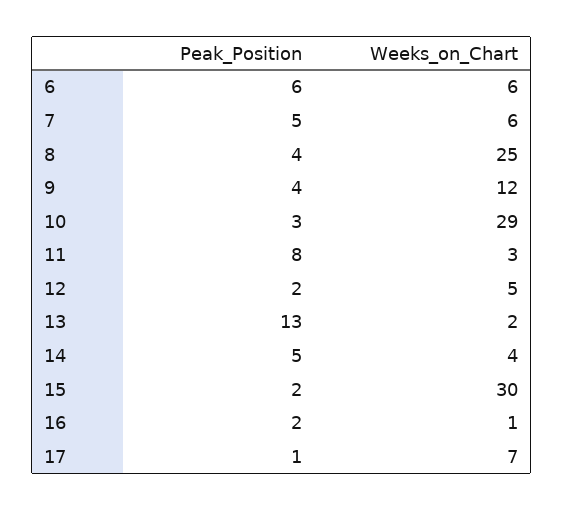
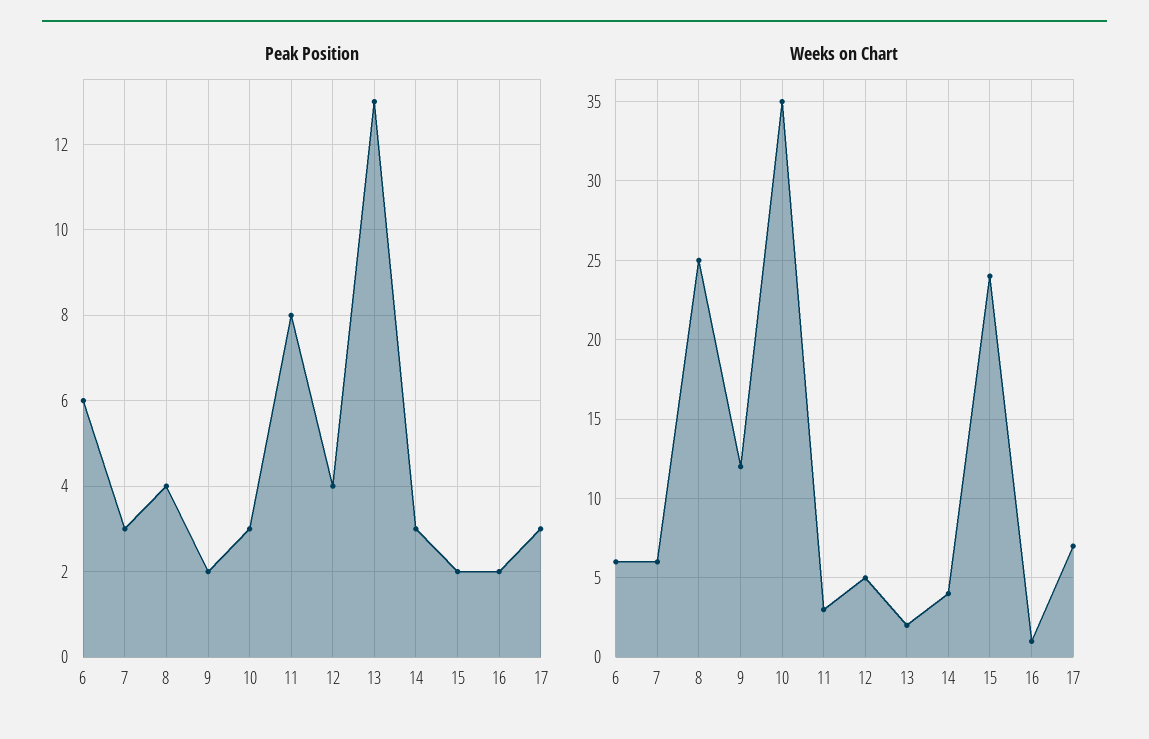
  {
    "Peak_Position": {
      "6": 6,
-     "7": 5,
+     "7": 3,
      "8": 4,
-     "9": 4,
+     "9": 2,
      "10": 3,
      "11": 8,
-     "12": 2,
+     "12": 4,
      "13": 13,
-     "14": 5,
+     "14": 3,
      "15": 2,
      "16": 2,
-     "17": 1
+     "17": 3
    },
    "Weeks_on_Chart": {
      "6": 6,
      "7": 6,
      "8": 25,
      "9": 12,
-     "10": 29,
+     "10": 35,
      "11": 3,
      "12": 5,
      "13": 2,
      "14": 4,
-     "15": 30,
+     "15": 24,
      "16": 1,
      "17": 7
    }
  }

